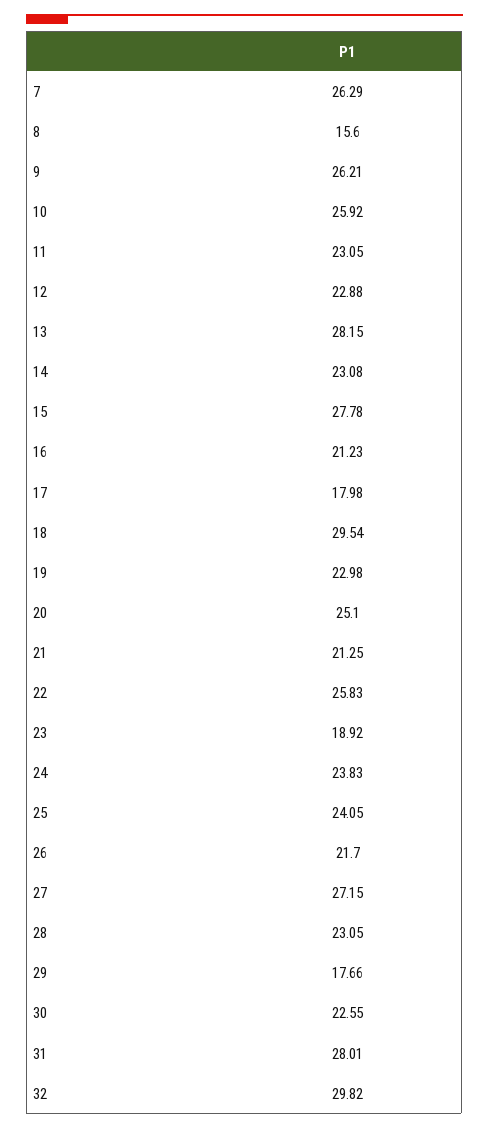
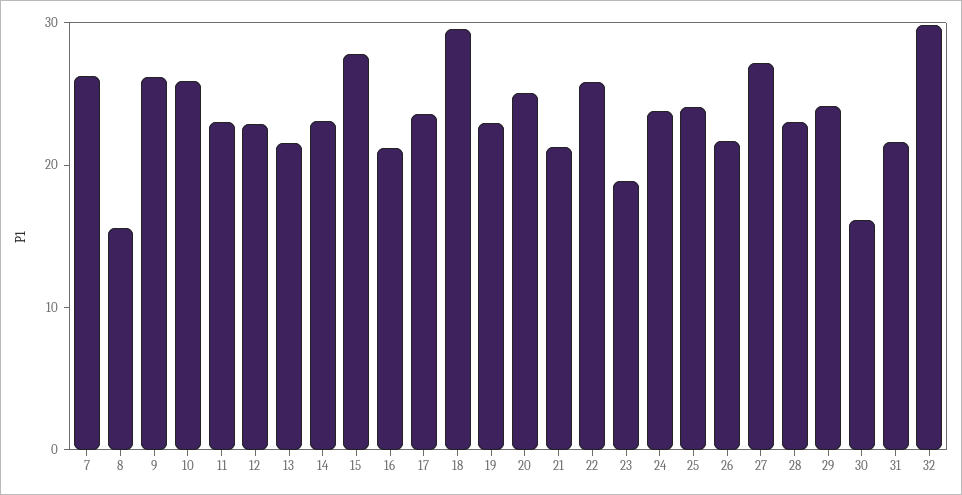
  {
    "7": 26.29,
    "8": 15.6,
    "9": 26.21,
    "10": 25.92,
    "11": 23.05,
    "12": 22.88,
-   "13": 28.15,
+   "13": 22,
    "14": 23.08,
    "15": 27.78,
    "16": 21.23,
-   "17": 17.98,
+   "17": 24,
    "18": 29.54,
    "19": 22.98,
    "20": 25.1,
    "21": 21.25,
    "22": 25.83,
    "23": 18.92,
    "24": 23.83,
    "25": 24.05,
    "26": 21.7,
    "27": 27.15,
    "28": 23.05,
-   "29": 17.66,
+   "29": 24,
-   "30": 22.55,
+   "30": 16,
-   "31": 28.01,
+   "31": 22,
    "32": 29.82
  }

